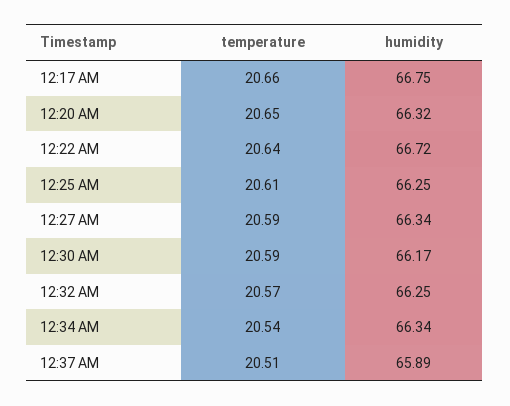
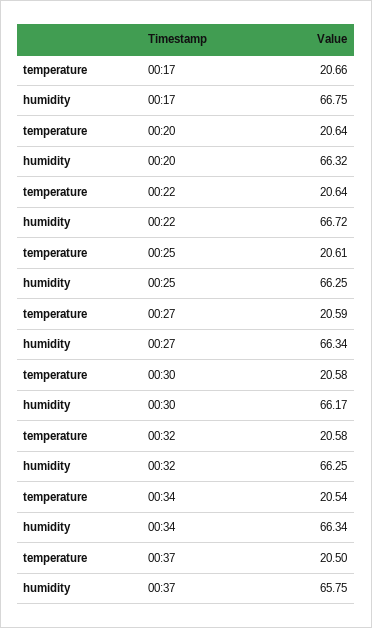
  {
    "temperature": {
      "12:17 AM": 20.66,
-     "12:20 AM": 20.65,
+     "12:20 AM": 20.64,
      "12:22 AM": 20.64,
      "12:25 AM": 20.61,
      "12:27 AM": 20.59,
-     "12:30 AM": 20.59,
+     "12:30 AM": 20.58,
-     "12:32 AM": 20.57,
+     "12:32 AM": 20.58,
      "12:34 AM": 20.54,
-     "12:37 AM": 20.51
+     "12:37 AM": 20.5
    },
    "humidity": {
      "12:17 AM": 66.75,
      "12:20 AM": 66.32,
      "12:22 AM": 66.72,
      "12:25 AM": 66.25,
      "12:27 AM": 66.34,
      "12:30 AM": 66.17,
      "12:32 AM": 66.25,
      "12:34 AM": 66.34,
-     "12:37 AM": 65.89
+     "12:37 AM": 65.75
    }
  }

